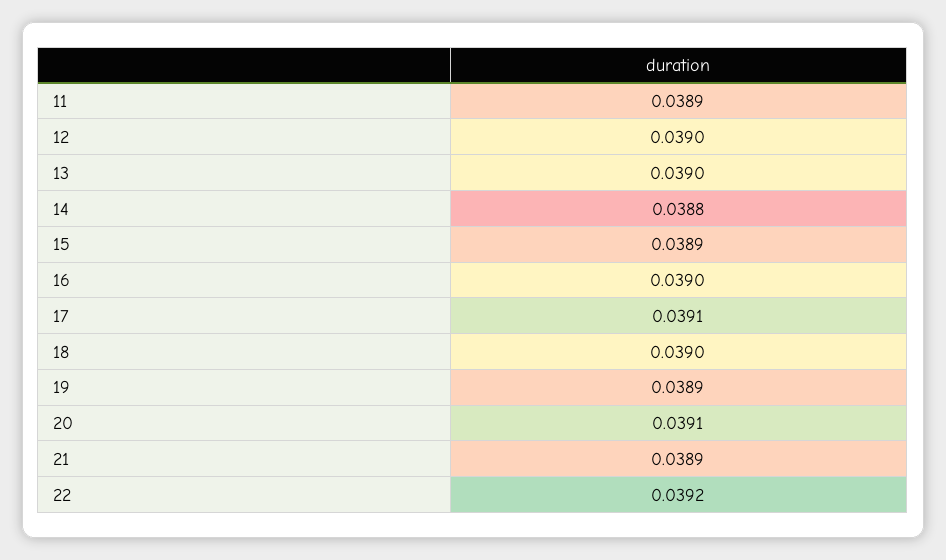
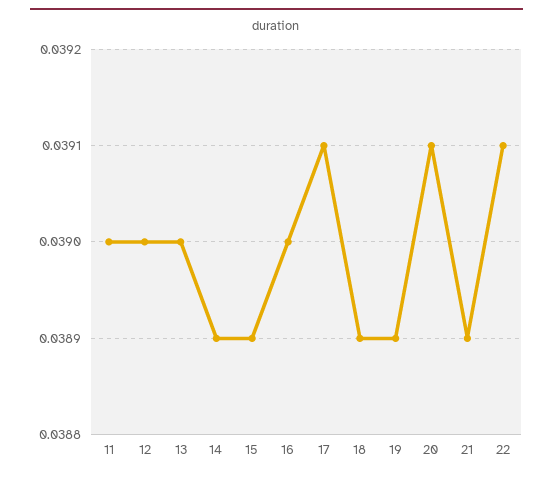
  {
-   "11": 0.0389,
+   "11": 0.039,
    "12": 0.039,
    "13": 0.039,
-   "14": 0.0388,
+   "14": 0.0389,
    "15": 0.0389,
    "16": 0.039,
    "17": 0.0391,
-   "18": 0.039,
+   "18": 0.0389,
    "19": 0.0389,
    "20": 0.0391,
    "21": 0.0389,
-   "22": 0.0392
+   "22": 0.0391
  }

